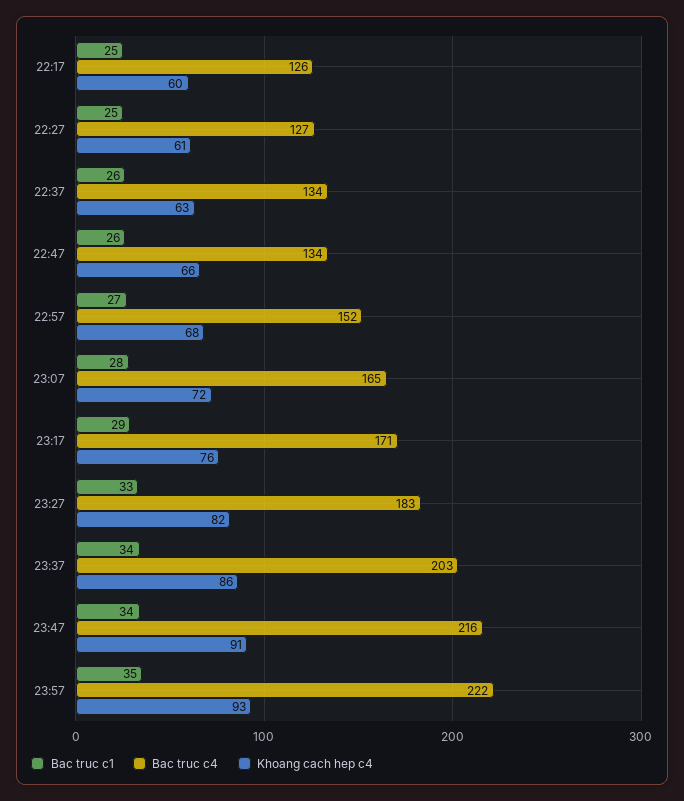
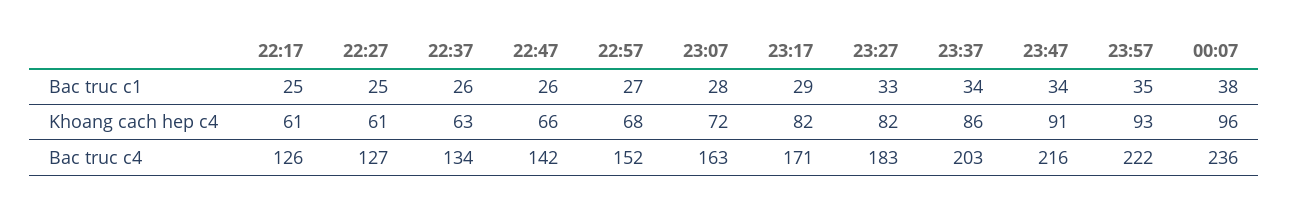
  {
    "Bac truc c1": {
      "22:17": 25,
      "22:27": 25,
      "22:37": 26,
      "22:47": 26,
      "22:57": 27,
      "23:07": 28,
      "23:17": 29,
      "23:27": 33,
      "23:37": 34,
      "23:47": 34,
-     "23:57": 35
+     "23:57": 35,
+     "00:07": 38
    },
    "Bac truc c4": {
      "22:17": 126,
      "22:27": 127,
      "22:37": 134,
-     "22:47": 134,
+     "22:47": 142,
      "22:57": 152,
-     "23:07": 165,
+     "23:07": 163,
      "23:17": 171,
      "23:27": 183,
      "23:37": 203,
      "23:47": 216,
-     "23:57": 222
+     "23:57": 222,
+     "00:07": 236
    },
    "Khoang cach hep c4": {
-     "22:17": 60,
+     "22:17": 61,
      "22:27": 61,
      "22:37": 63,
      "22:47": 66,
      "22:57": 68,
      "23:07": 72,
-     "23:17": 76,
+     "23:17": 82,
      "23:27": 82,
      "23:37": 86,
      "23:47": 91,
-     "23:57": 93
+     "23:57": 93,
+     "00:07": 96
    }
  }

